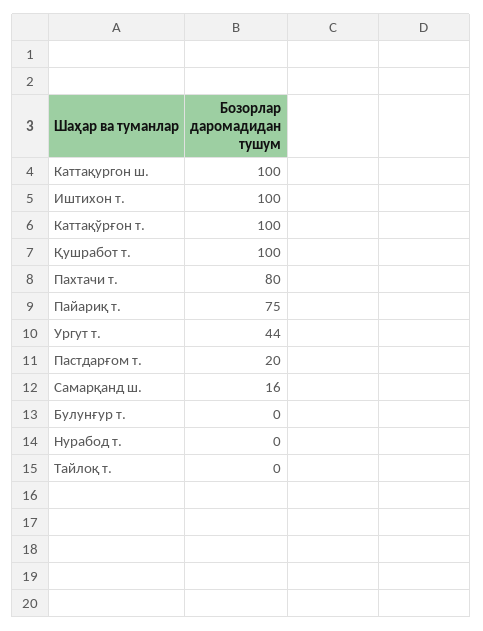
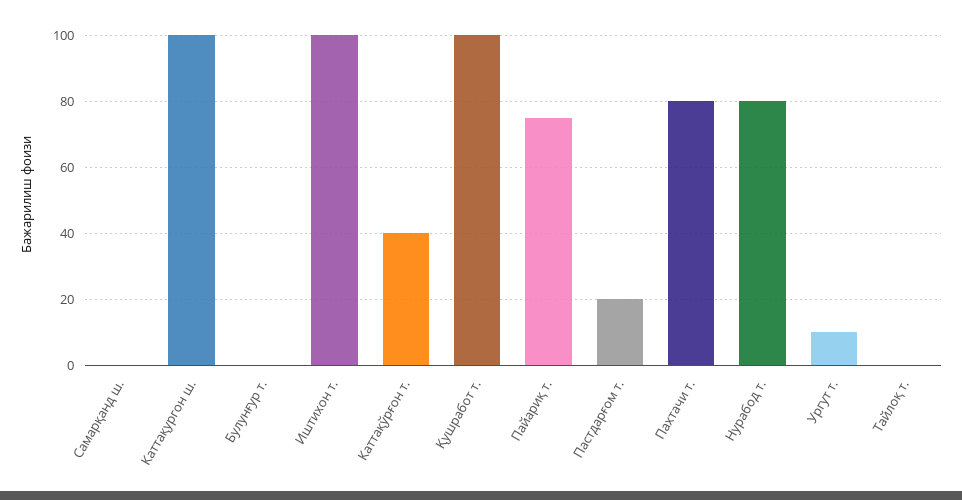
  {
    "Каттақургон ш.": 100,
    "Иштихон т.": 100,
-   "Каттақўрғон т.": 100,
+   "Каттақўрғон т.": 40,
    "Қушработ т.": 100,
    "Пахтачи т.": 80,
    "Пайариқ т.": 75,
-   "Ургут т.": 44,
+   "Ургут т.": 10,
    "Пастдарғом т.": 20,
-   "Самарқанд ш.": 16,
+   "Самарқанд ш.": 0,
    "Булунғур т.": 0,
-   "Нурабод т.": 0,
+   "Нурабод т.": 80,
    "Тайлоқ т.": 0
  }

